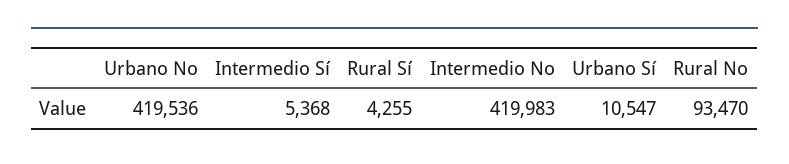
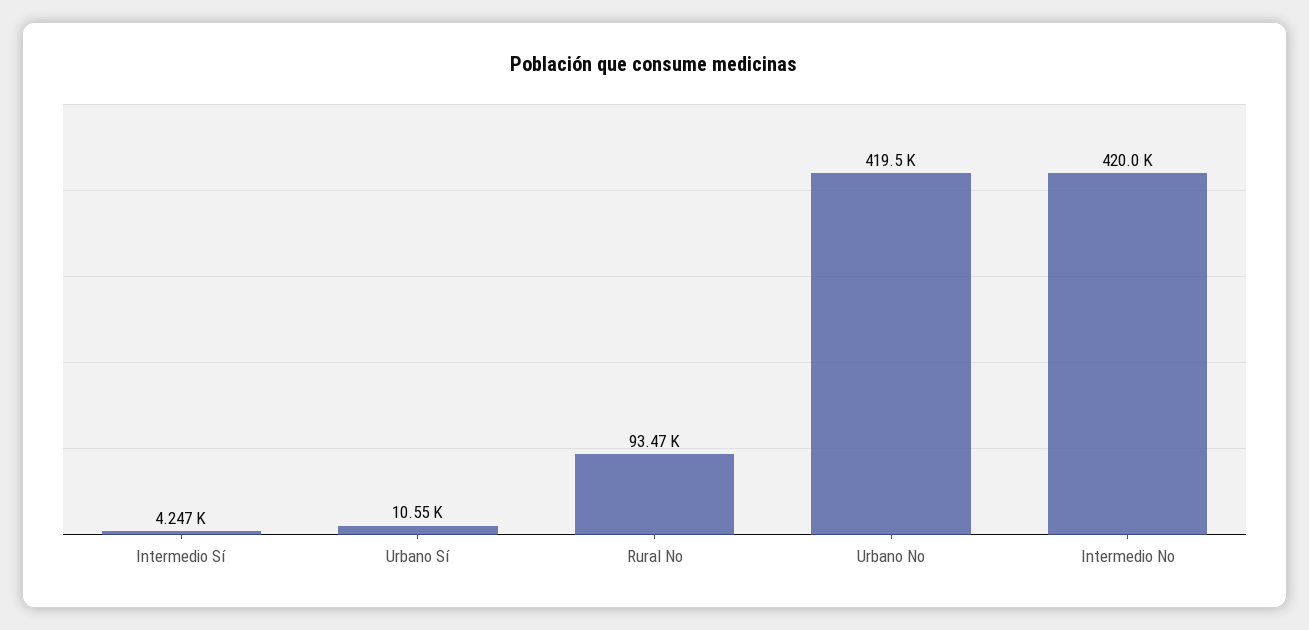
  {
    "Urbano No": 419536,
-   "Intermedio Sí": 5368,
+   "Intermedio Sí": 4247,
-   "Rural Sí": 4255,
    "Intermedio No": 419983,
    "Urbano Sí": 10547,
    "Rural No": 93470
  }

